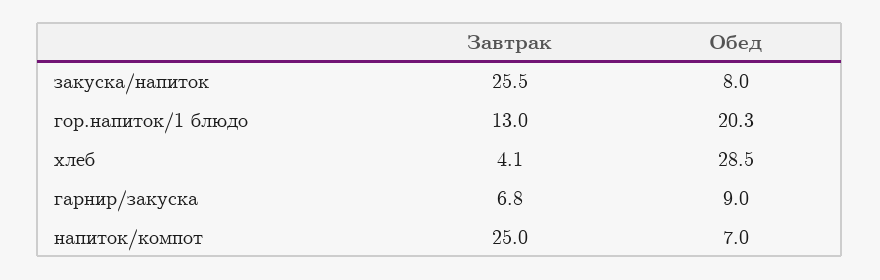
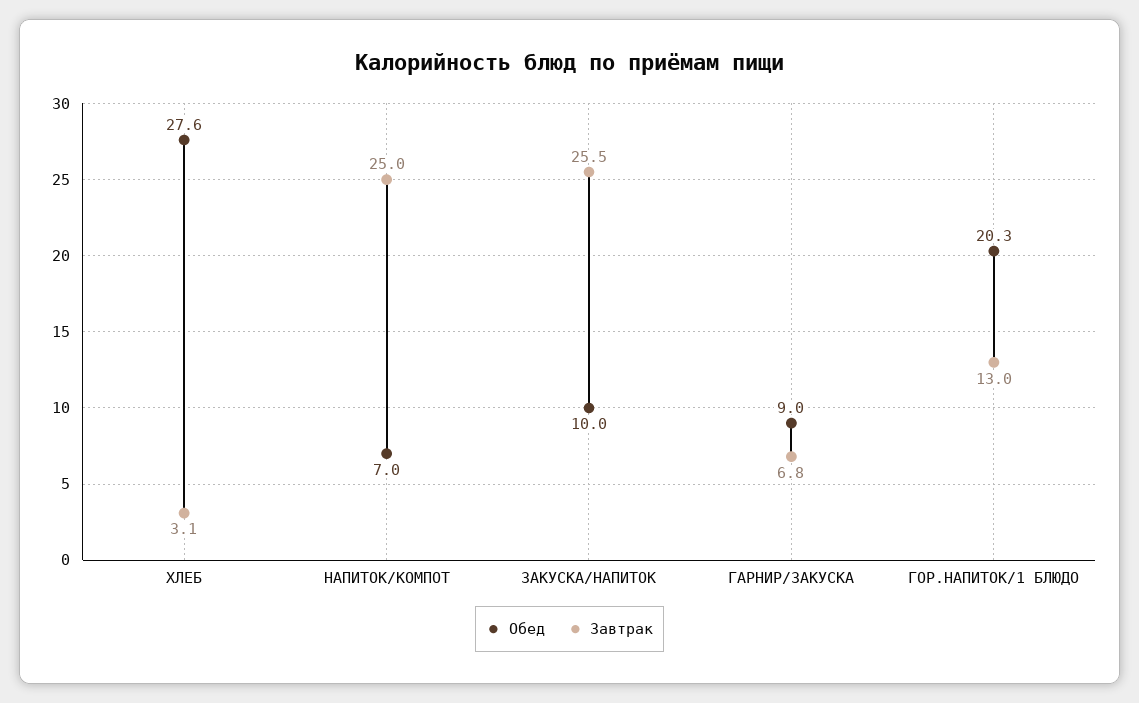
  {
    "Завтрак": {
      "закуска/напиток": 25.5,
      "гор.напиток/1 блюдо": 13,
-     "хлеб": 4.1,
+     "хлеб": 3.1,
      "гарнир/закуска": 6.8,
      "напиток/компот": 25
    },
    "Обед": {
-     "закуска/напиток": 8,
+     "закуска/напиток": 10,
      "гор.напиток/1 блюдо": 20.3,
-     "хлеб": 28.5,
+     "хлеб": 27.6,
      "гарнир/закуска": 9,
      "напиток/компот": 7
    }
  }

